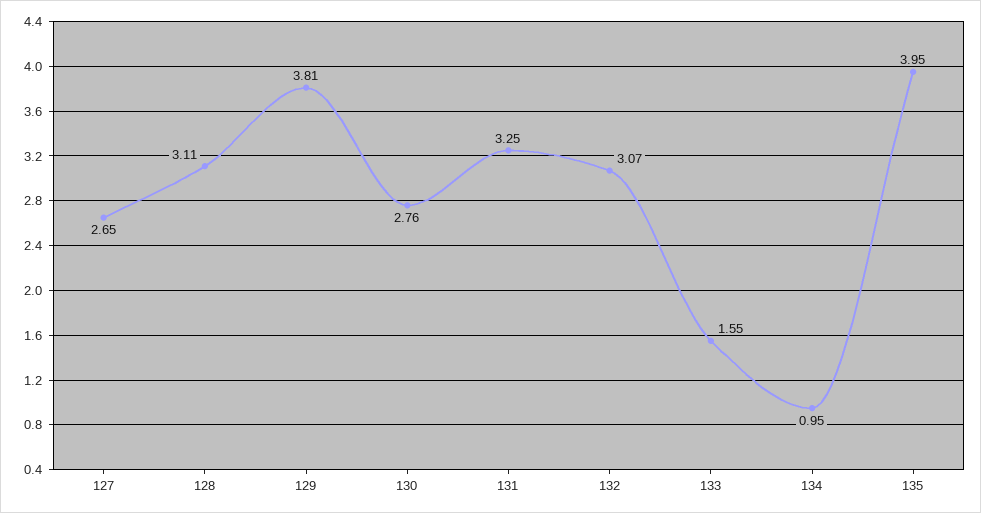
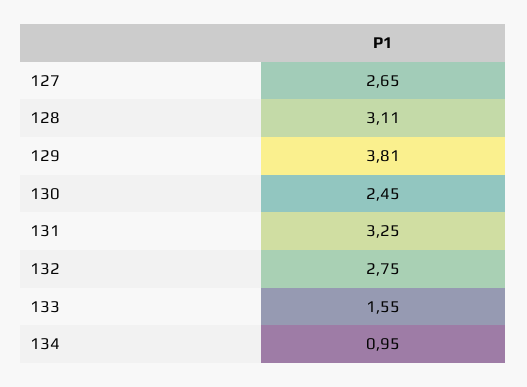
  {
    "127": 2.65,
    "128": 3.11,
    "129": 3.81,
-   "130": 2.76,
+   "130": 2.45,
    "131": 3.25,
-   "132": 3.07,
+   "132": 2.75,
    "133": 1.55,
-   "134": 0.95,
+   "134": 0.95
-   "135": 3.95
  }

